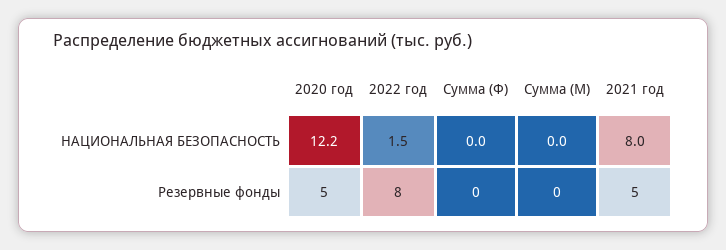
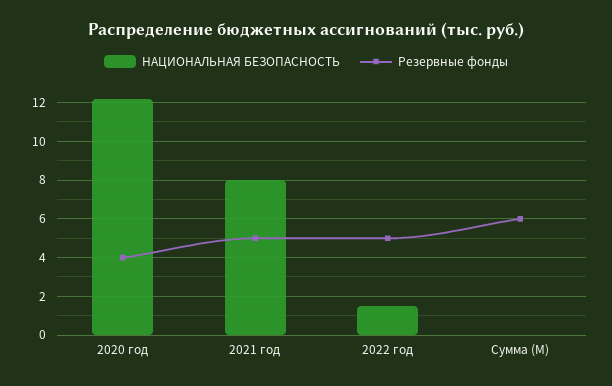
  {
    "НАЦИОНАЛЬНАЯ БЕЗОПАСНОСТЬ": {
      "2020 год": 12.2,
      "2022 год": 1.5,
-     "Сумма (Ф)": 0,
      "Сумма (М)": 0,
      "2021 год": 8
    },
    "Резервные фонды": {
-     "2020 год": 5,
+     "2020 год": 4,
-     "2022 год": 8,
+     "2022 год": 5,
-     "Сумма (Ф)": 0,
-     "Сумма (М)": 0,
+     "Сумма (М)": 6,
      "2021 год": 5
    }
  }

